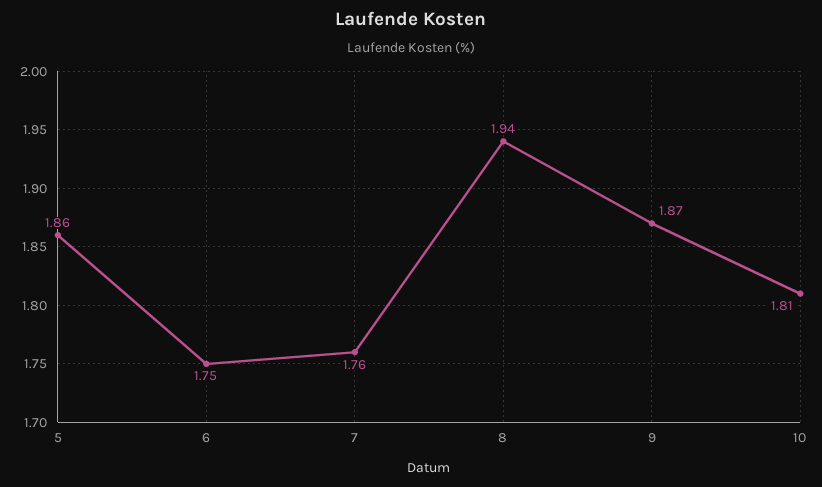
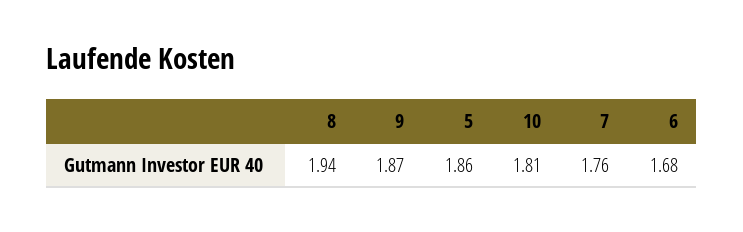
  {
    "5": 1.86,
-   "6": 1.75,
+   "6": 1.68,
    "7": 1.76,
    "8": 1.94,
    "9": 1.87,
    "10": 1.81
  }

